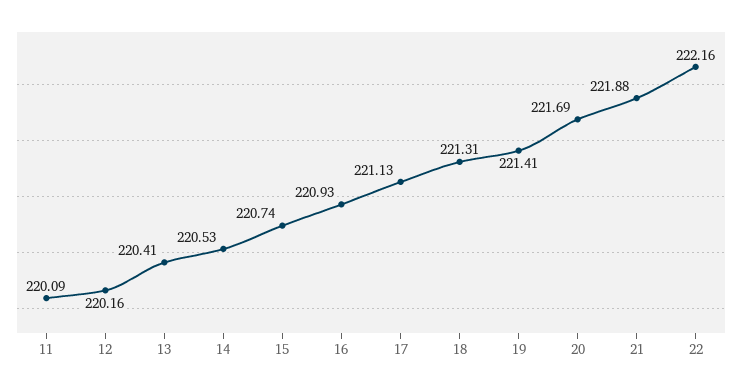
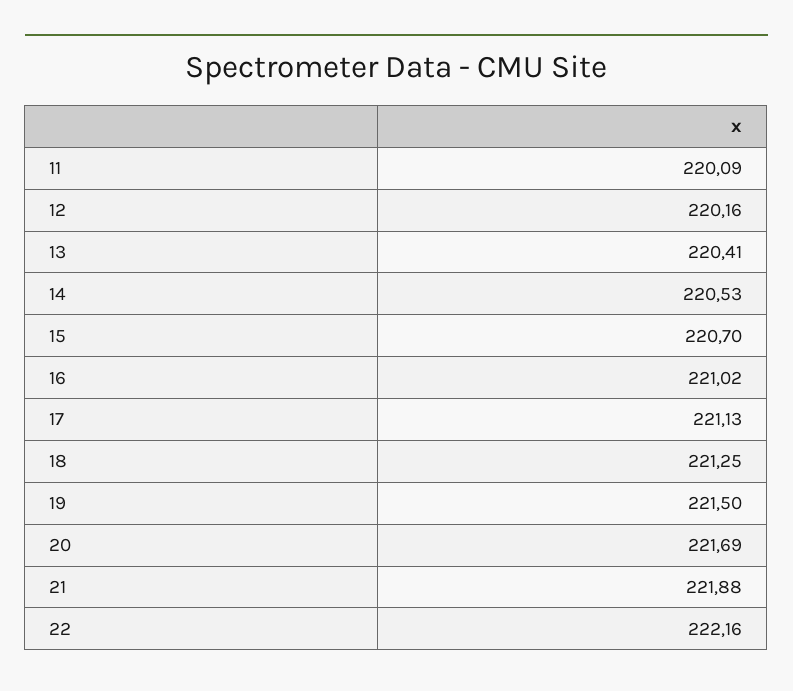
  {
    "11": 220.09,
    "12": 220.16,
    "13": 220.41,
    "14": 220.53,
-   "15": 220.74,
+   "15": 220.7,
-   "16": 220.93,
+   "16": 221.02,
    "17": 221.13,
-   "18": 221.31,
+   "18": 221.25,
-   "19": 221.41,
+   "19": 221.5,
    "20": 221.69,
    "21": 221.88,
    "22": 222.16
  }

